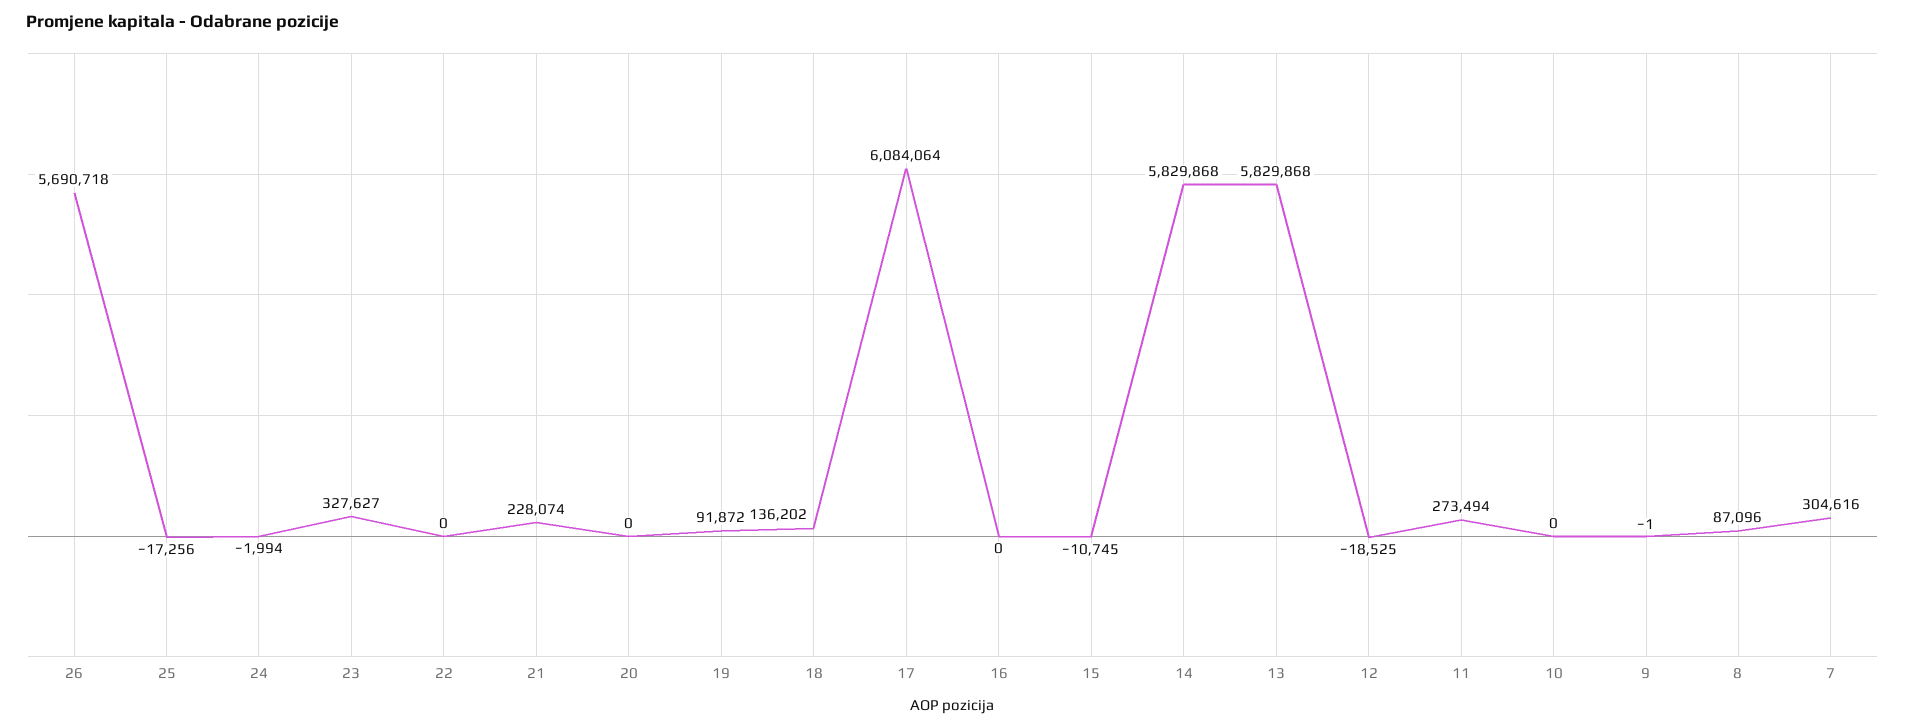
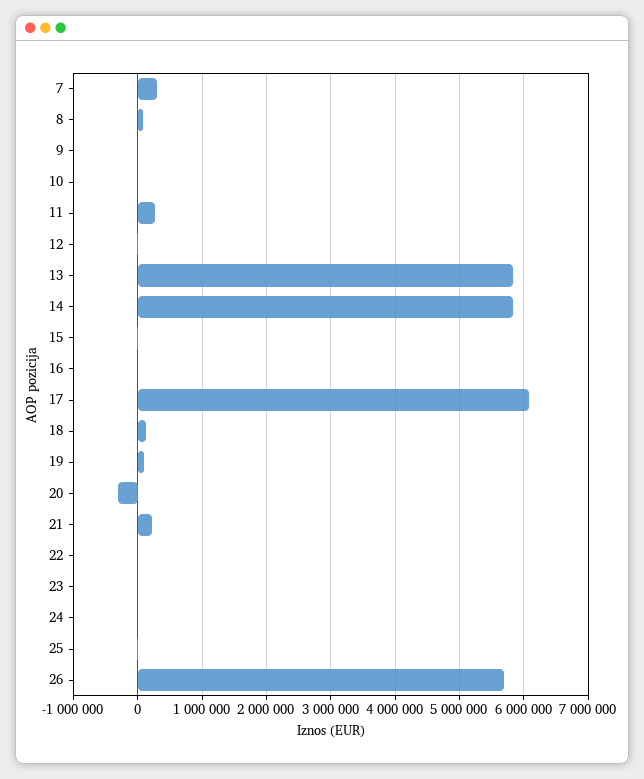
  {
    "26": 5690718,
    "25": -17256,
    "24": -1994,
-   "23": 327627,
+   "23": 0,
    "22": 0,
    "21": 228074,
-   "20": 0,
+   "20": -300000,
    "19": 91872,
    "18": 136202,
    "17": 6084064,
    "16": 0,
    "15": -10745,
    "14": 5829868,
    "13": 5829868,
    "12": -18525,
    "11": 273494,
    "10": 0,
    "9": -1,
    "8": 87096,
    "7": 304616
  }

